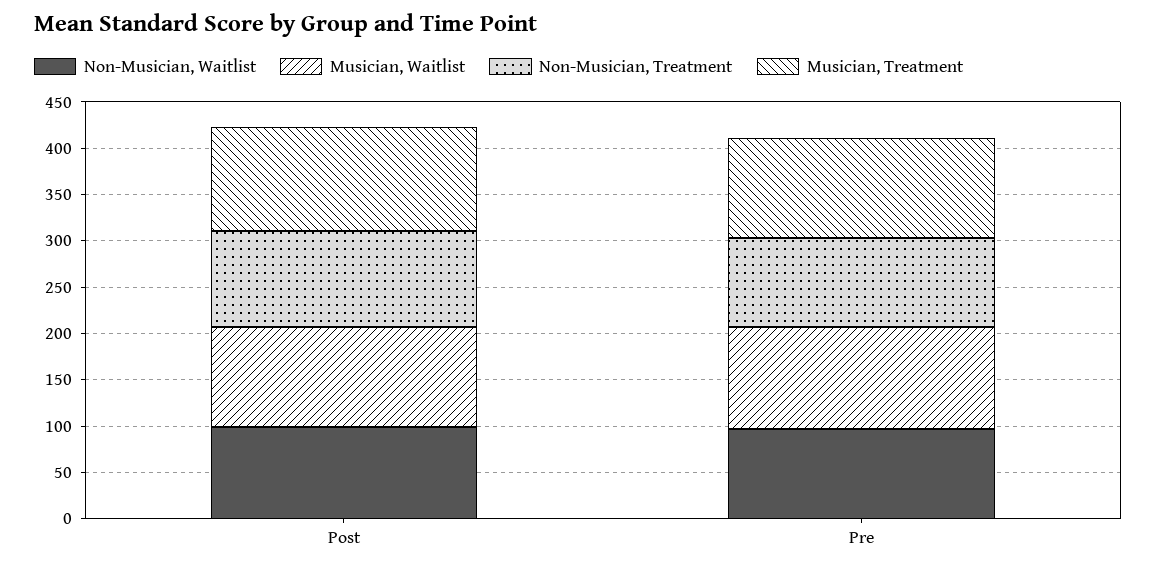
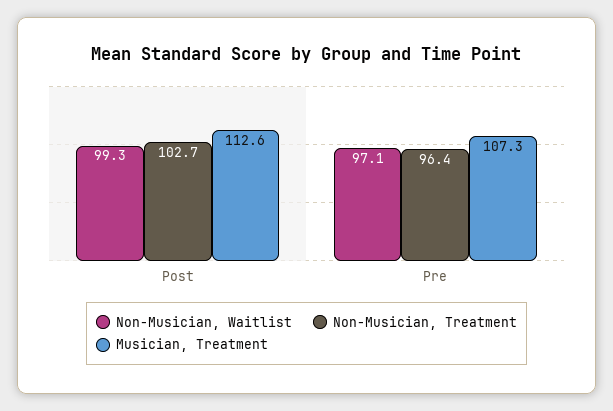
  {
    "Non-Musician, Waitlist": {
      "Post": 99.3,
      "Pre": 97.1
    },
-   "Musician, Waitlist": {
-     "Post": 110,
-     "Pre": 110
-   },
    "Non-Musician, Treatment": {
      "Post": 102.7,
      "Pre": 96.4
    },
    "Musician, Treatment": {
      "Post": 112.6,
      "Pre": 107.3
    }
  }

